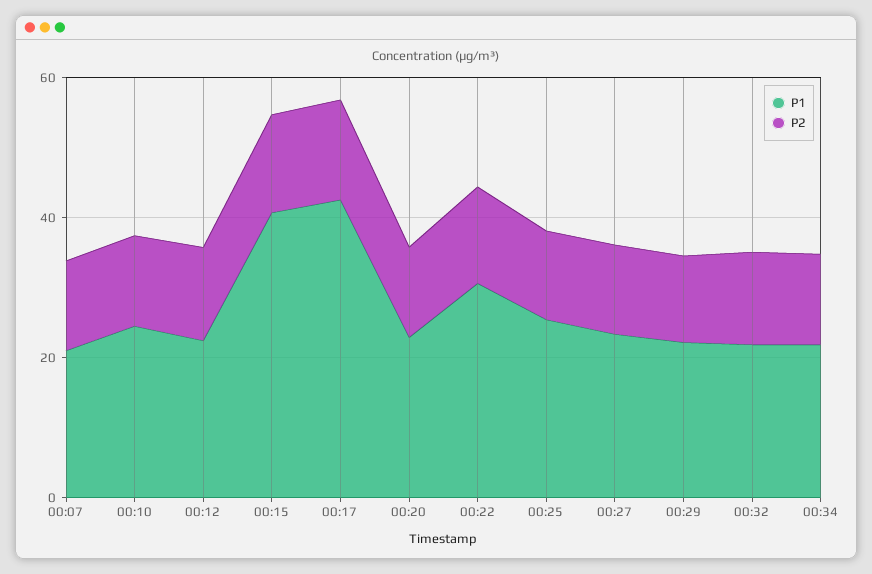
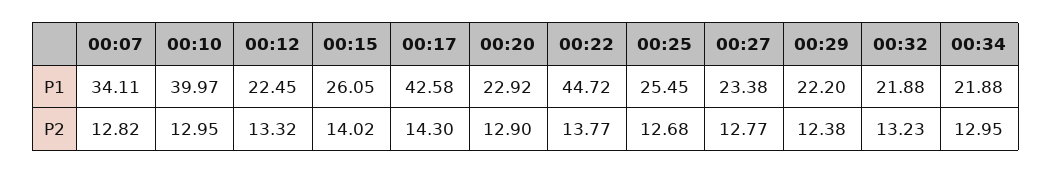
  {
    "P1": {
-     "00:07": 20,
+     "00:07": 34.11,
-     "00:10": 25,
+     "00:10": 39.97,
      "00:12": 22.45,
-     "00:15": 40,
+     "00:15": 26.05,
      "00:17": 42.58,
      "00:20": 22.92,
-     "00:22": 30,
+     "00:22": 44.72,
      "00:25": 25.45,
      "00:27": 23.38,
      "00:29": 22.2,
      "00:32": 21.88,
      "00:34": 21.88
    },
    "P2": {
      "00:07": 12.82,
      "00:10": 12.95,
      "00:12": 13.32,
      "00:15": 14.02,
      "00:17": 14.3,
      "00:20": 12.9,
      "00:22": 13.77,
      "00:25": 12.68,
      "00:27": 12.77,
      "00:29": 12.38,
      "00:32": 13.23,
      "00:34": 12.95
    }
  }

